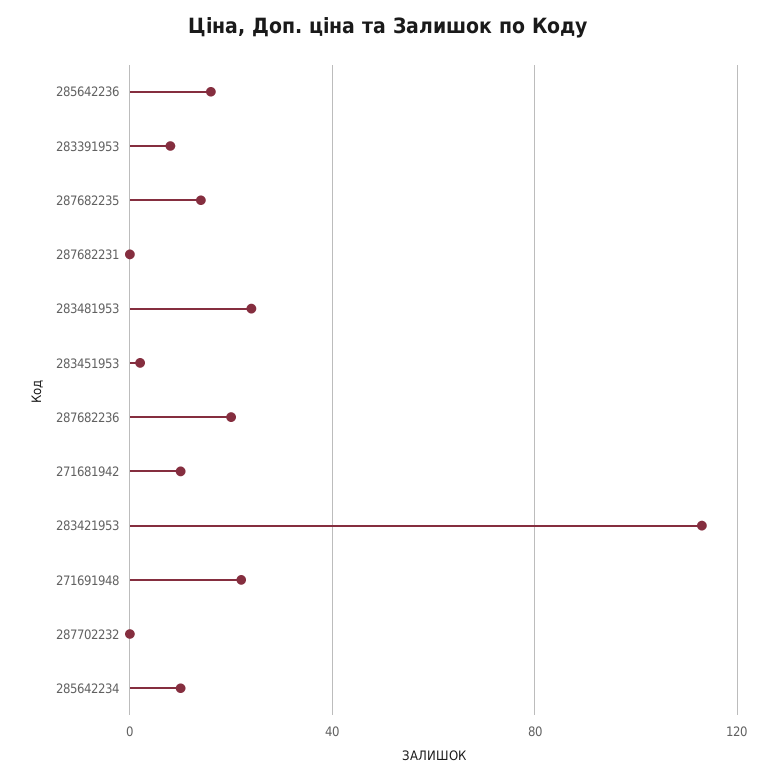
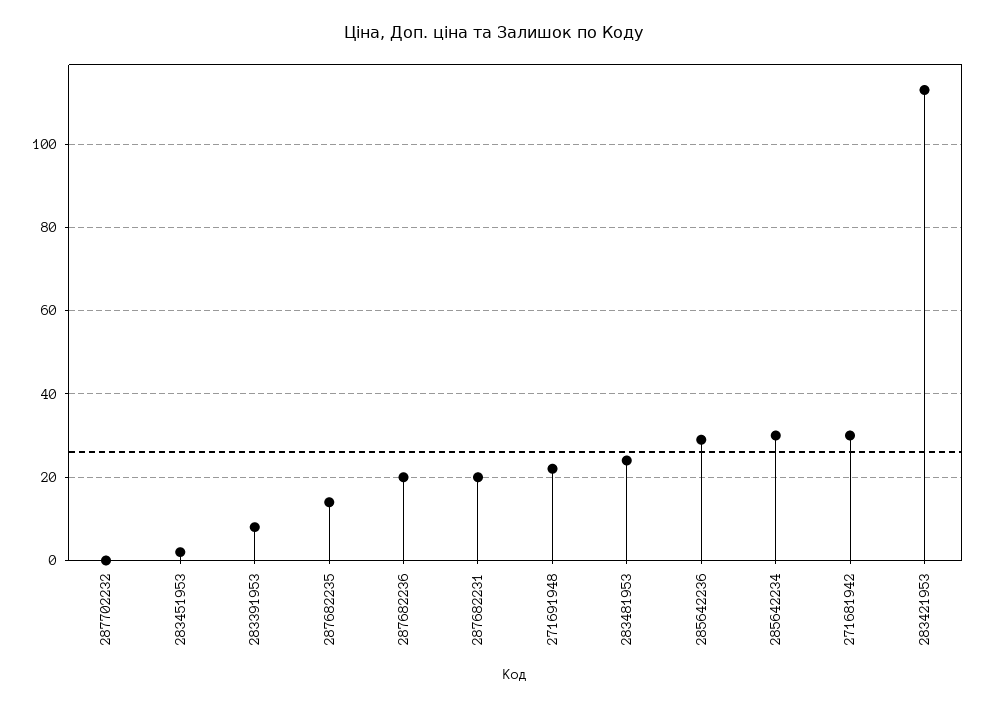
  {
-   "285642236": 15,
+   "285642236": 30,
    "283391953": 10,
    "287682235": 15,
-   "287682231": 0,
+   "287682231": 20,
    "283481953": 25,
    "283451953": 0,
    "287682236": 20,
-   "271681942": 10,
+   "271681942": 30,
    "283421953": 115,
    "271691948": 20,
    "287702232": 0,
-   "285642234": 10
+   "285642234": 30
  }

